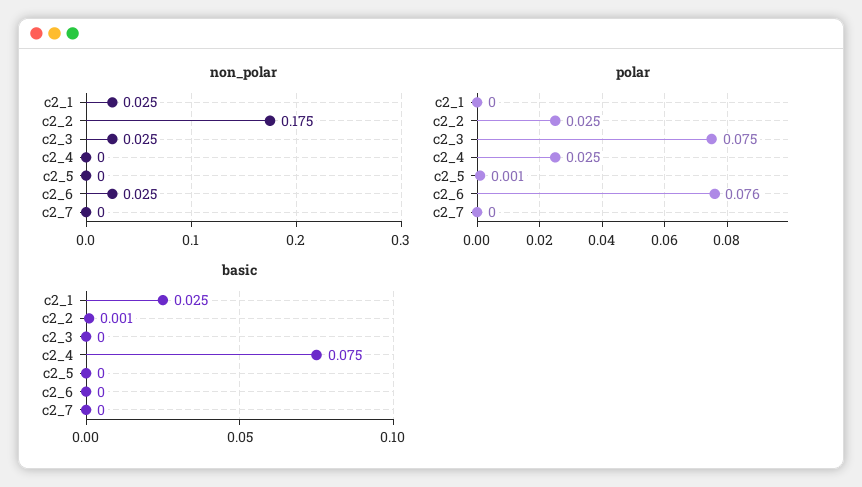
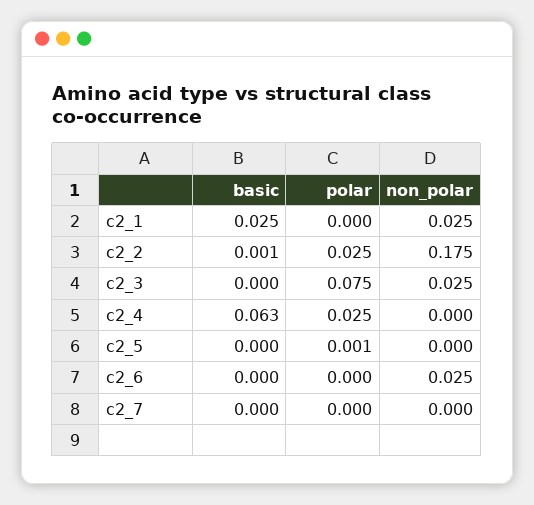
  {
    "non_polar": {
      "c2_1": 0.025,
      "c2_2": 0.175,
      "c2_3": 0.025,
      "c2_4": 0,
      "c2_5": 0,
      "c2_6": 0.025,
      "c2_7": 0
    },
    "polar": {
      "c2_1": 0,
      "c2_2": 0.025,
      "c2_3": 0.075,
      "c2_4": 0.025,
      "c2_5": 0.001,
-     "c2_6": 0.076,
+     "c2_6": 0,
      "c2_7": 0
    },
    "basic": {
      "c2_1": 0.025,
      "c2_2": 0.001,
      "c2_3": 0,
-     "c2_4": 0.075,
+     "c2_4": 0.063,
      "c2_5": 0,
      "c2_6": 0,
      "c2_7": 0
    }
  }

